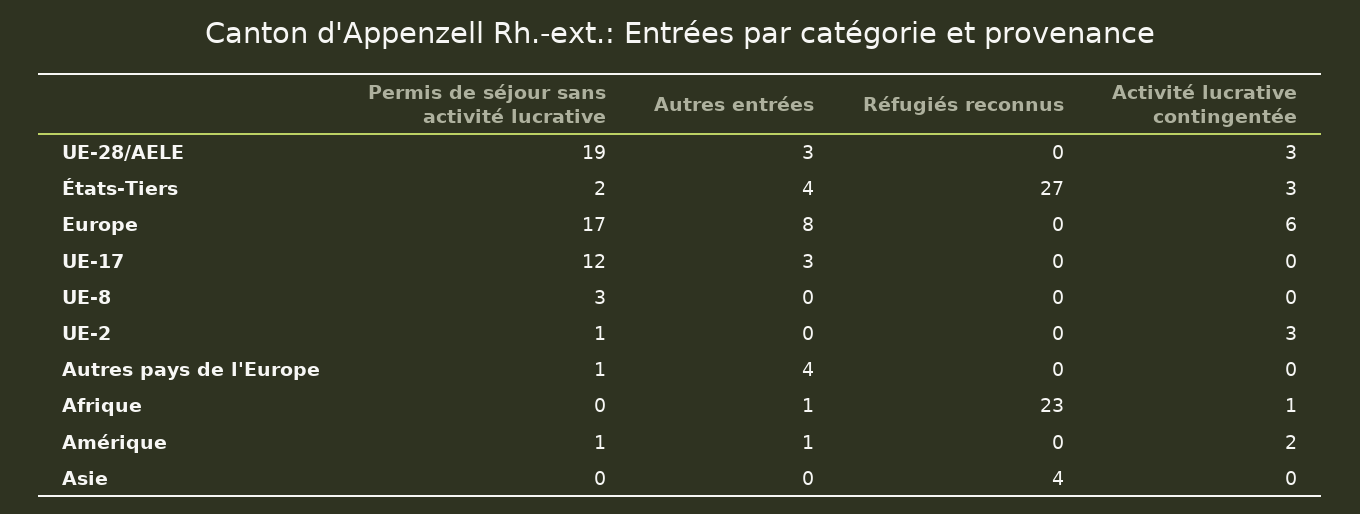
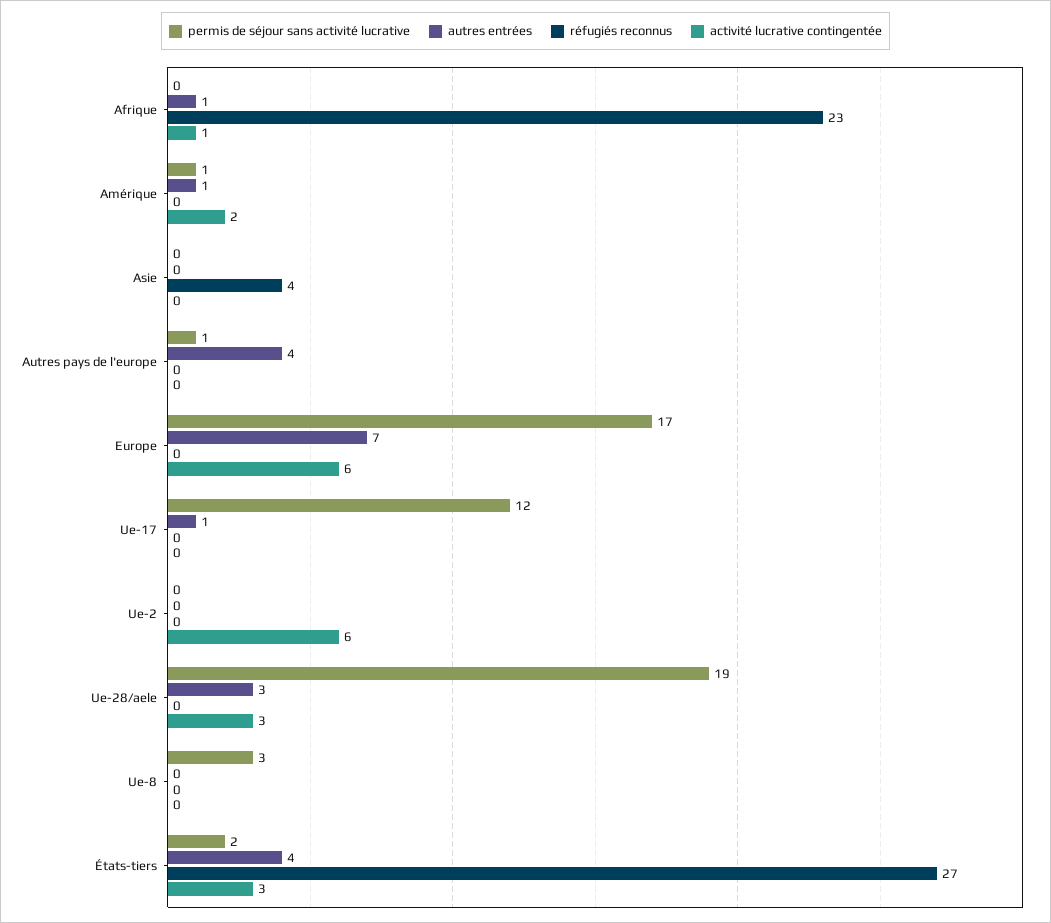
  {
    "Permis de séjour sans activité lucrative": {
      "UE-28/AELE": 19,
      "États-Tiers": 2,
      "Europe": 17,
      "UE-17": 12,
      "UE-8": 3,
-     "UE-2": 1,
+     "UE-2": 0,
      "Autres pays de l'Europe": 1,
      "Afrique": 0,
      "Amérique": 1,
      "Asie": 0
    },
    "Autres entrées": {
      "UE-28/AELE": 3,
      "États-Tiers": 4,
-     "Europe": 8,
+     "Europe": 7,
-     "UE-17": 3,
+     "UE-17": 1,
      "UE-8": 0,
      "UE-2": 0,
      "Autres pays de l'Europe": 4,
      "Afrique": 1,
      "Amérique": 1,
      "Asie": 0
    },
    "Réfugiés reconnus": {
      "UE-28/AELE": 0,
      "États-Tiers": 27,
      "Europe": 0,
      "UE-17": 0,
      "UE-8": 0,
      "UE-2": 0,
      "Autres pays de l'Europe": 0,
      "Afrique": 23,
      "Amérique": 0,
      "Asie": 4
    },
    "Activité lucrative contingentée": {
      "UE-28/AELE": 3,
      "États-Tiers": 3,
      "Europe": 6,
      "UE-17": 0,
      "UE-8": 0,
-     "UE-2": 3,
+     "UE-2": 6,
      "Autres pays de l'Europe": 0,
      "Afrique": 1,
      "Amérique": 2,
      "Asie": 0
    }
  }

